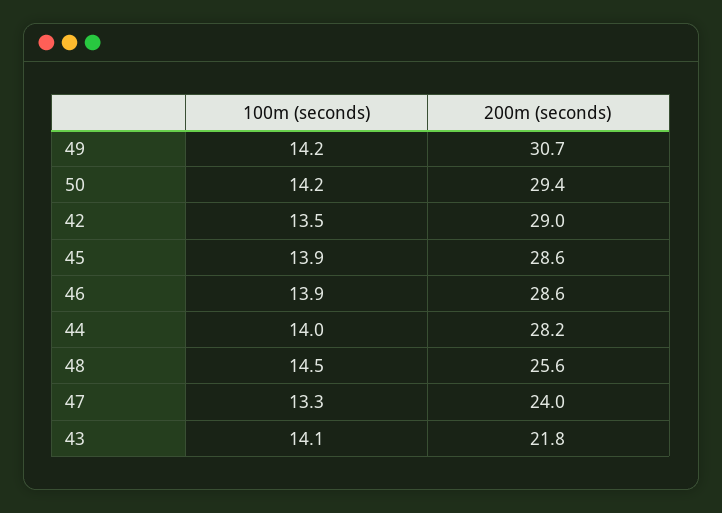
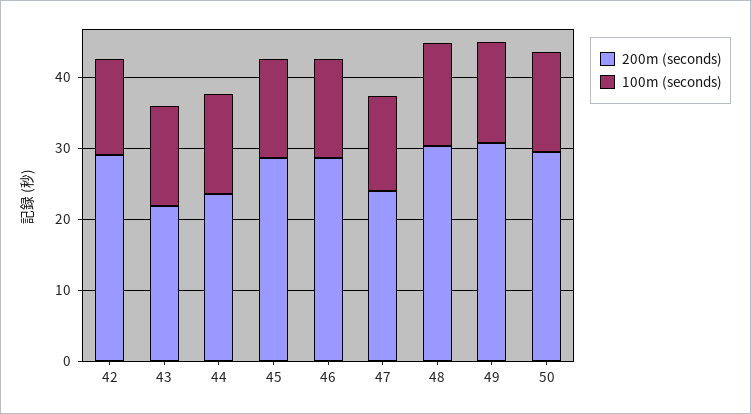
  {
    "100m (seconds)": {
      "49": 14.2,
      "50": 14.2,
      "42": 13.5,
      "45": 13.9,
      "46": 13.9,
      "44": 14,
      "48": 14.5,
      "47": 13.3,
      "43": 14.1
    },
    "200m (seconds)": {
      "49": 30.7,
      "50": 29.4,
      "42": 29,
      "45": 28.6,
      "46": 28.6,
-     "44": 28.2,
+     "44": 24,
-     "48": 25.6,
+     "48": 30,
      "47": 24,
      "43": 21.8
    }
  }

